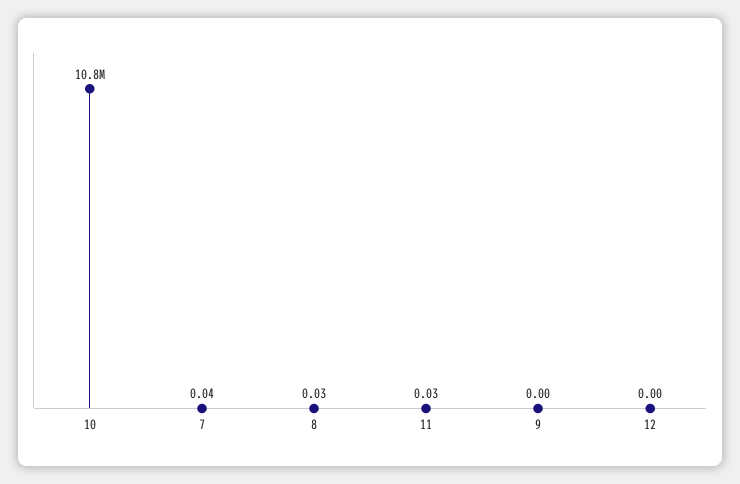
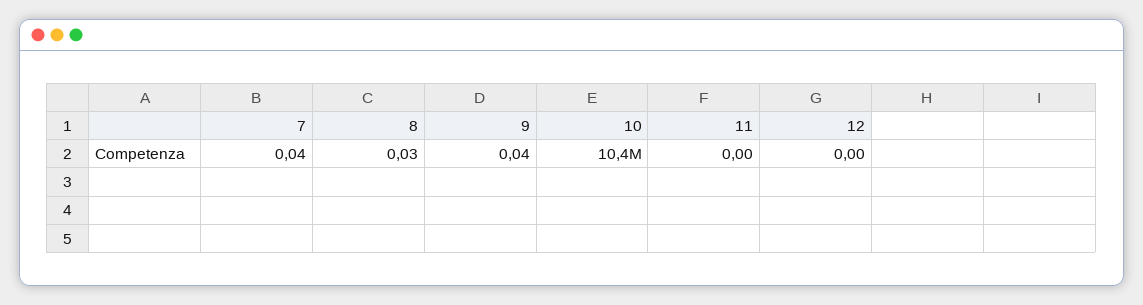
  {
-   "10": 10800000,
+   "10": 10400000,
    "7": 0.04,
    "8": 0.03,
-   "11": 0.03,
+   "11": 0,
-   "9": 0,
+   "9": 0.04,
    "12": 0
  }

